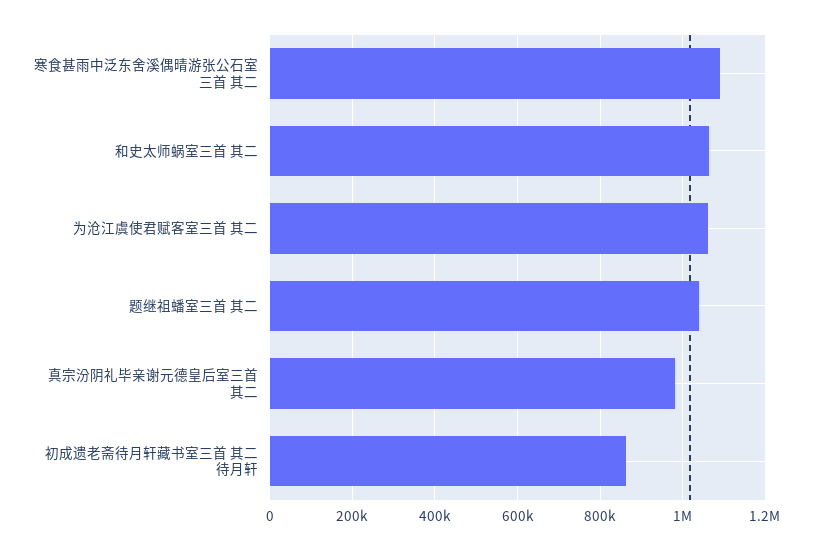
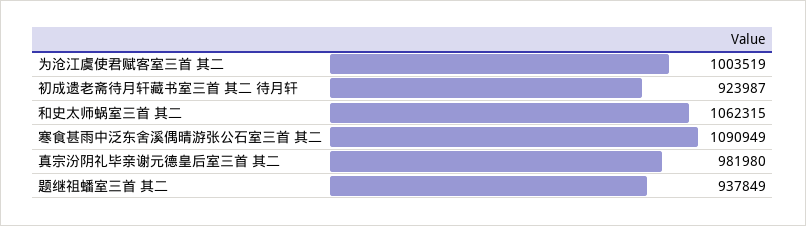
  {
    "寒食甚雨中泛东舍溪偶晴游张公石室三首 其二": 1090949,
    "和史太师蜗室三首 其二": 1062315,
-   "为沧江虞使君赋客室三首 其二": 1060000,
+   "为沧江虞使君赋客室三首 其二": 1003519,
-   "题继祖蟠室三首 其二": 1040000,
+   "题继祖蟠室三首 其二": 937849,
    "真宗汾阴礼毕亲谢元德皇后室三首 其二": 981980,
-   "初成遗老斋待月轩藏书室三首 其二 待月轩": 860000
+   "初成遗老斋待月轩藏书室三首 其二 待月轩": 923987
  }

